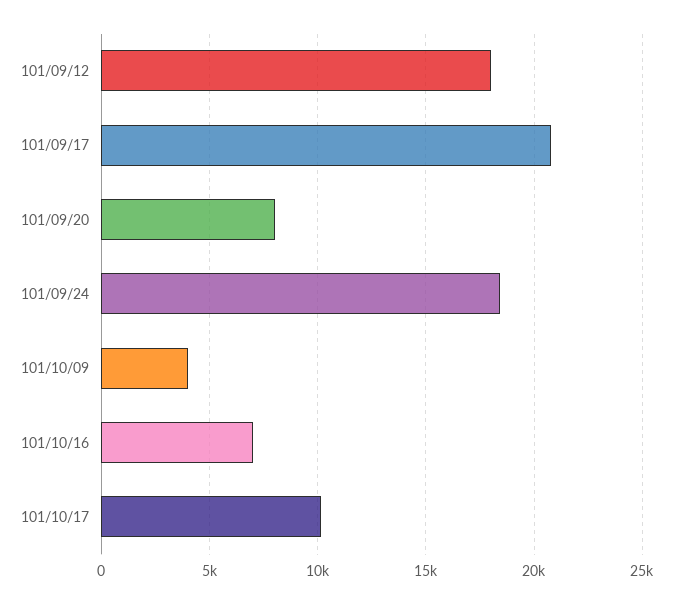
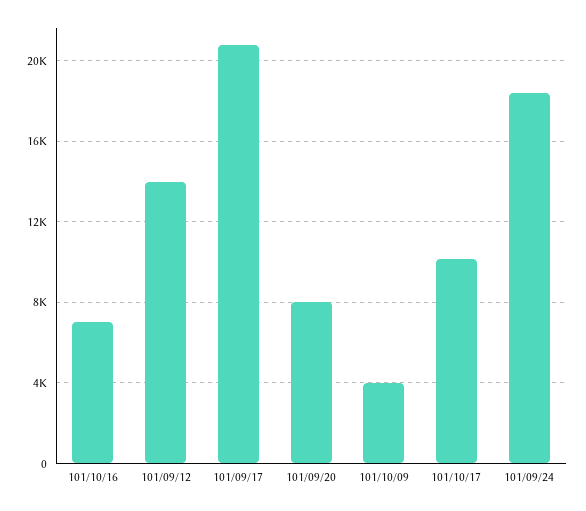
  {
-   "101/09/12": 18000,
+   "101/09/12": 14000,
    "101/09/17": 21000,
    "101/09/20": 8000,
    "101/09/24": 18500,
    "101/10/09": 4000,
    "101/10/16": 7000,
    "101/10/17": 10000
  }

